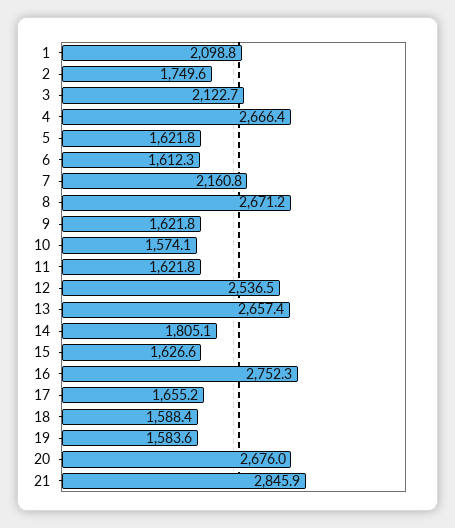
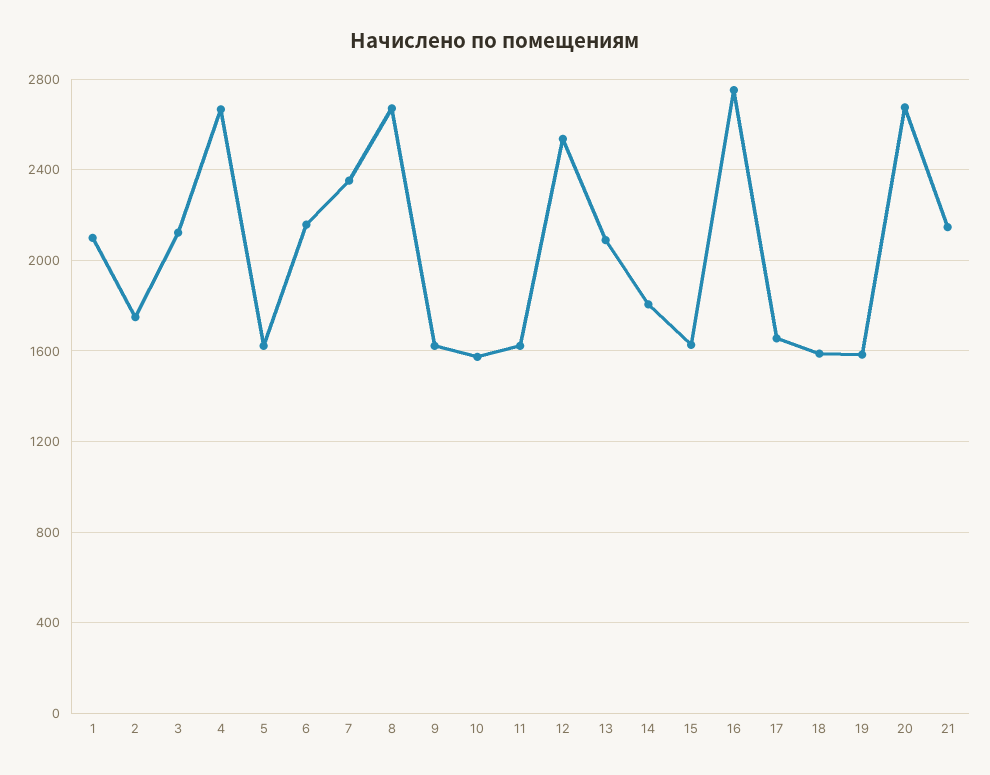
  {
    "1": 2098.8,
    "2": 1749.6,
    "3": 2122.7,
    "4": 2666.4,
    "5": 1621.8,
-   "6": 1612.3,
+   "6": 2150,
-   "7": 2160.8,
+   "7": 2350,
    "8": 2671.2,
    "9": 1621.8,
    "10": 1574.1,
    "11": 1621.8,
    "12": 2536.5,
-   "13": 2657.4,
+   "13": 2100,
    "14": 1805.1,
    "15": 1626.6,
    "16": 2752.3,
    "17": 1655.2,
    "18": 1588.4,
    "19": 1583.6,
    "20": 2676,
-   "21": 2845.9
+   "21": 2150
  }

